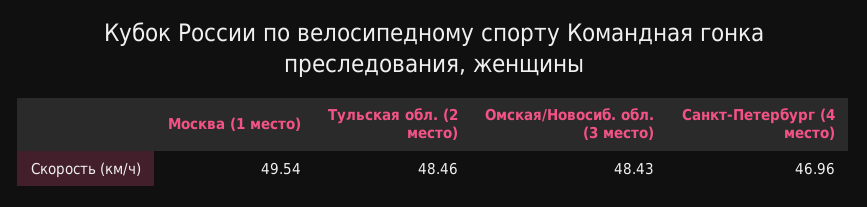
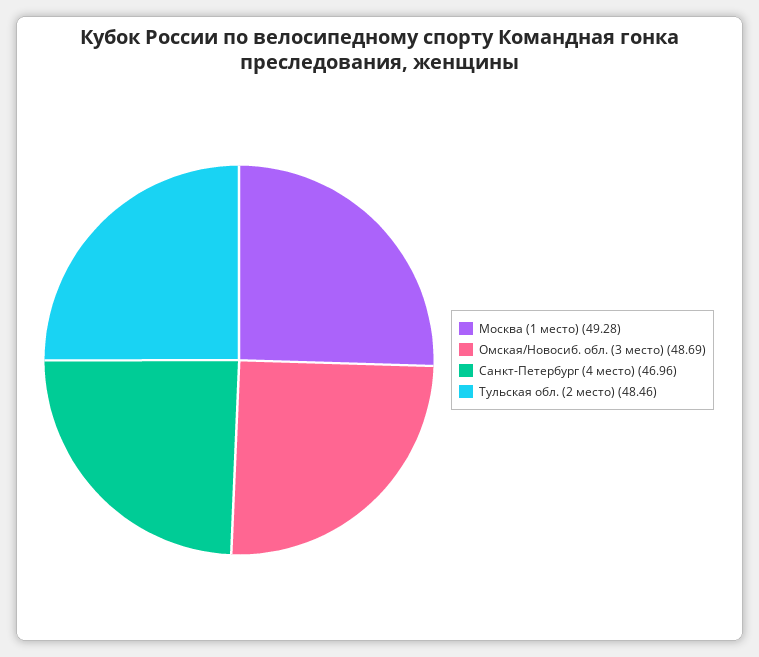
  {
-   "Москва (1 место)": 49.54,
+   "Москва (1 место)": 49.28,
    "Тульская обл. (2 место)": 48.46,
-   "Омская/Новосиб. обл. (3 место)": 48.43,
+   "Омская/Новосиб. обл. (3 место)": 48.69,
    "Санкт-Петербург (4 место)": 46.96
  }

